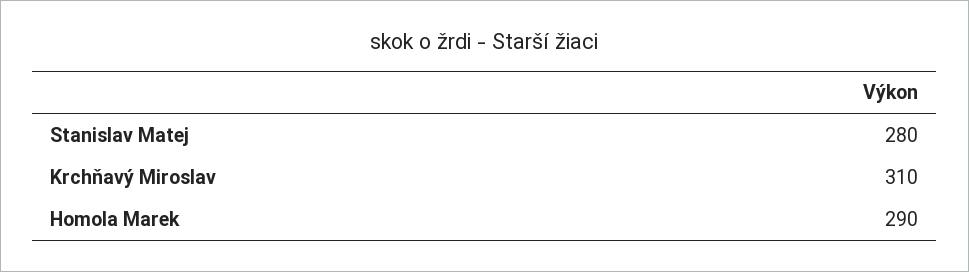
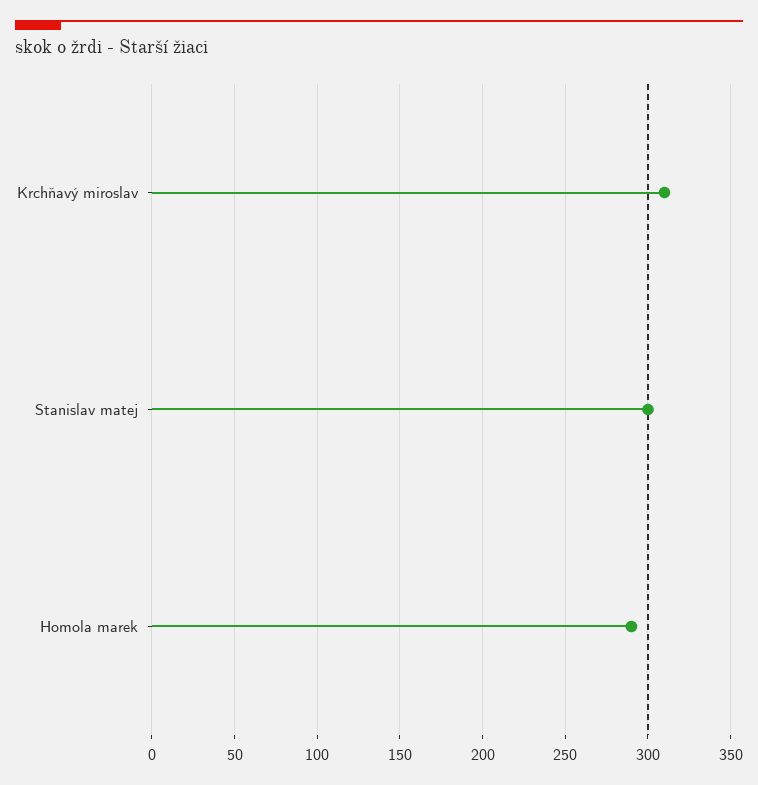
  {
-   "Stanislav Matej": 280,
+   "Stanislav Matej": 300,
    "Krchňavý Miroslav": 310,
    "Homola Marek": 290
  }

